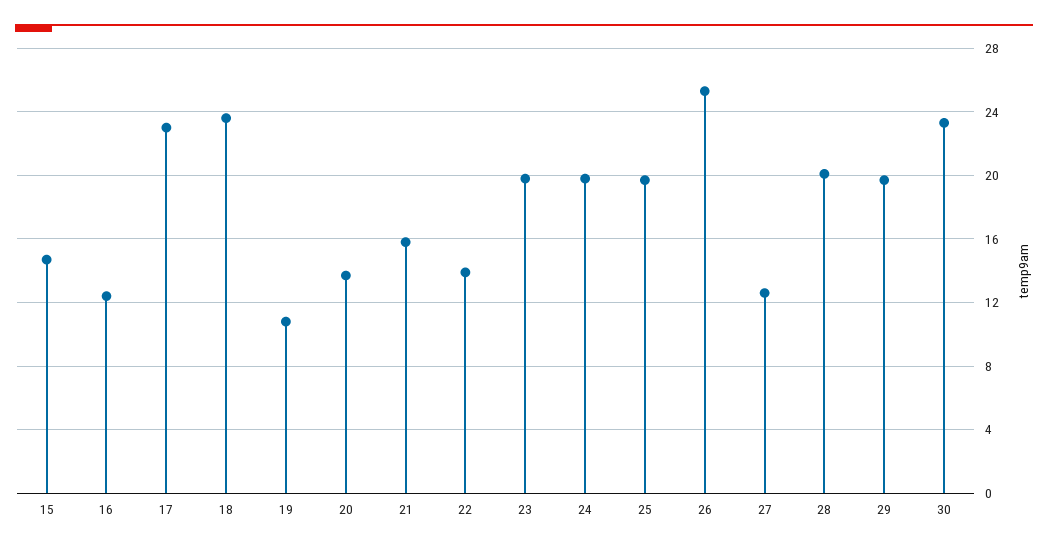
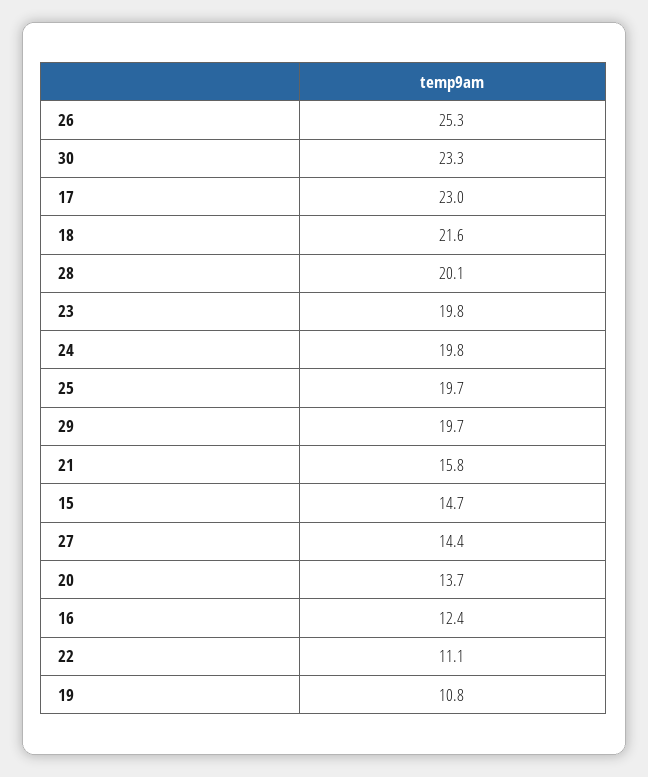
  {
    "15": 14.7,
    "16": 12.4,
    "17": 23,
-   "18": 23.5,
+   "18": 21.6,
    "19": 10.8,
    "20": 13.7,
    "21": 15.8,
-   "22": 14,
+   "22": 11.1,
    "23": 19.8,
    "24": 19.8,
    "25": 19.7,
    "26": 25.3,
-   "27": 12.5,
+   "27": 14.4,
    "28": 20.1,
    "29": 19.7,
    "30": 23.3
  }

